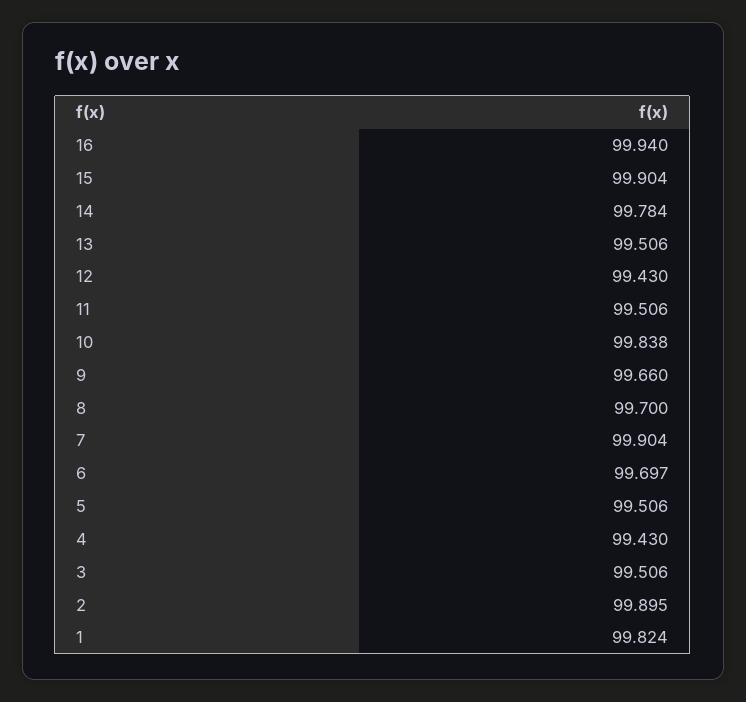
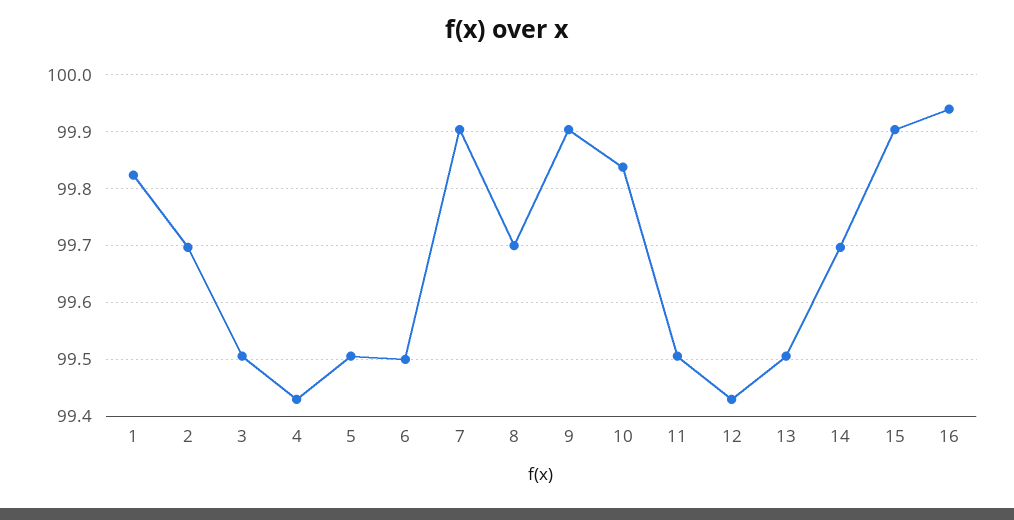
  {
    "16": 99.94,
    "15": 99.904,
-   "14": 99.784,
+   "14": 99.7,
    "13": 99.506,
    "12": 99.43,
    "11": 99.506,
    "10": 99.838,
-   "9": 99.66,
+   "9": 99.9,
    "8": 99.7,
    "7": 99.904,
-   "6": 99.697,
+   "6": 99.5,
    "5": 99.506,
    "4": 99.43,
    "3": 99.506,
-   "2": 99.895,
+   "2": 99.7,
    "1": 99.824
  }

